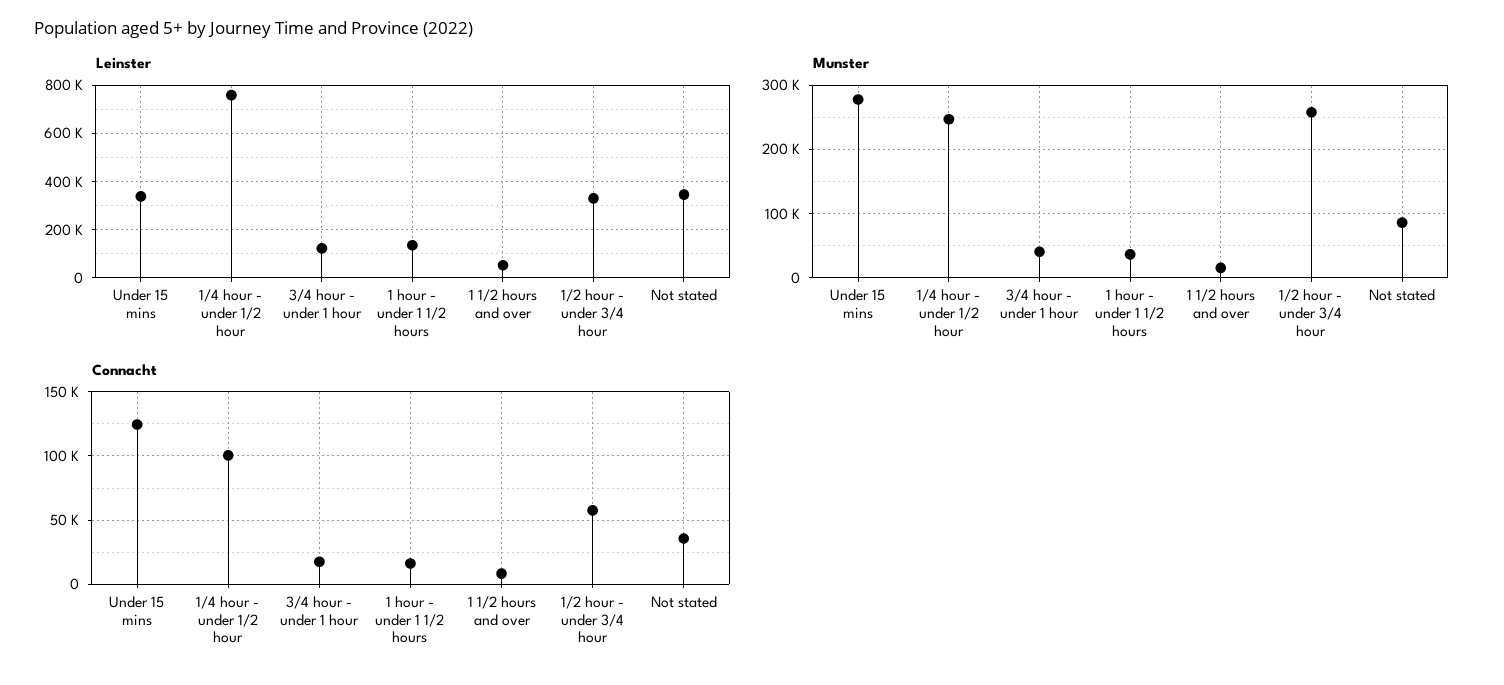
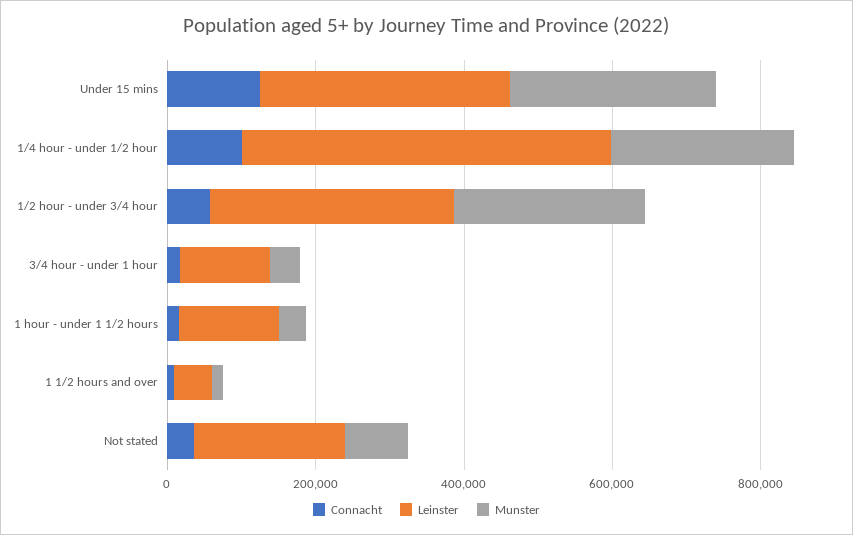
  {
    "Leinster": {
      "Under 15 mins": 325000,
-     "1/4 hour - under 1/2 hour": 750000,
+     "1/4 hour - under 1/2 hour": 500000,
      "3/4 hour - under 1 hour": 125000,
      "1 hour - under 1 1/2 hours": 125000,
      "1 1/2 hours and over": 50000,
      "1/2 hour - under 3/4 hour": 325000,
-     "Not stated": 350000
+     "Not stated": 200000
    },
    "Munster": {
      "Under 15 mins": 280000,
      "1/4 hour - under 1/2 hour": 250000,
      "3/4 hour - under 1 hour": 40000,
      "1 hour - under 1 1/2 hours": 40000,
      "1 1/2 hours and over": 20000,
      "1/2 hour - under 3/4 hour": 260000,
      "Not stated": 90000
    },
    "Connacht": {
      "Under 15 mins": 125000,
      "1/4 hour - under 1/2 hour": 100000,
      "3/4 hour - under 1 hour": 20000,
      "1 hour - under 1 1/2 hours": 15000,
      "1 1/2 hours and over": 10000,
      "1/2 hour - under 3/4 hour": 60000,
      "Not stated": 35000
    }
  }

